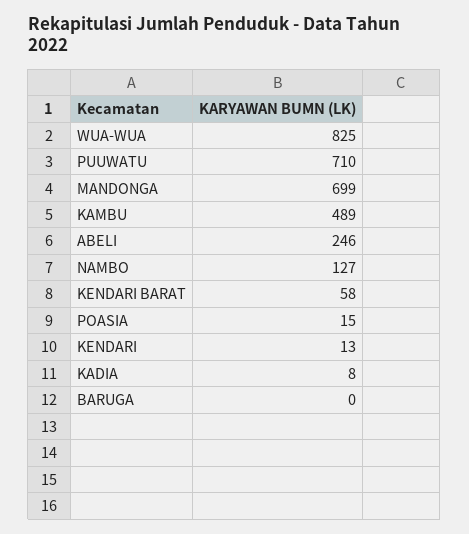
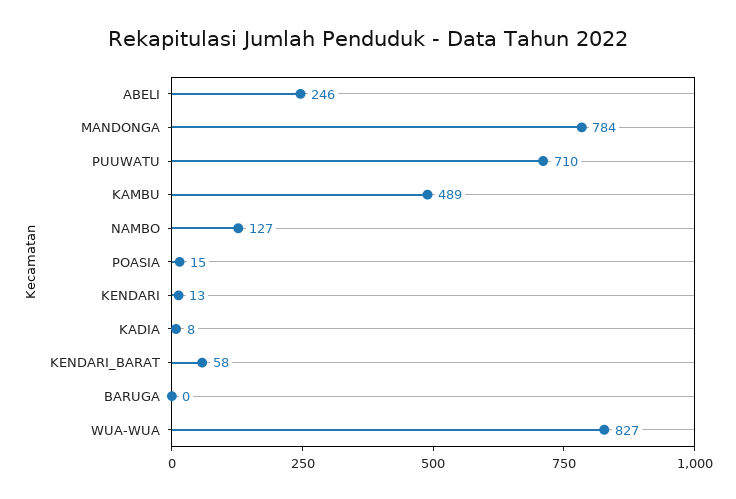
  {
-   "WUA-WUA": 825,
+   "WUA-WUA": 827,
    "PUUWATU": 710,
-   "MANDONGA": 699,
+   "MANDONGA": 784,
    "KAMBU": 489,
    "ABELI": 246,
    "NAMBO": 127,
    "KENDARI BARAT": 58,
    "POASIA": 15,
    "KENDARI": 13,
    "KADIA": 8,
    "BARUGA": 0
  }

